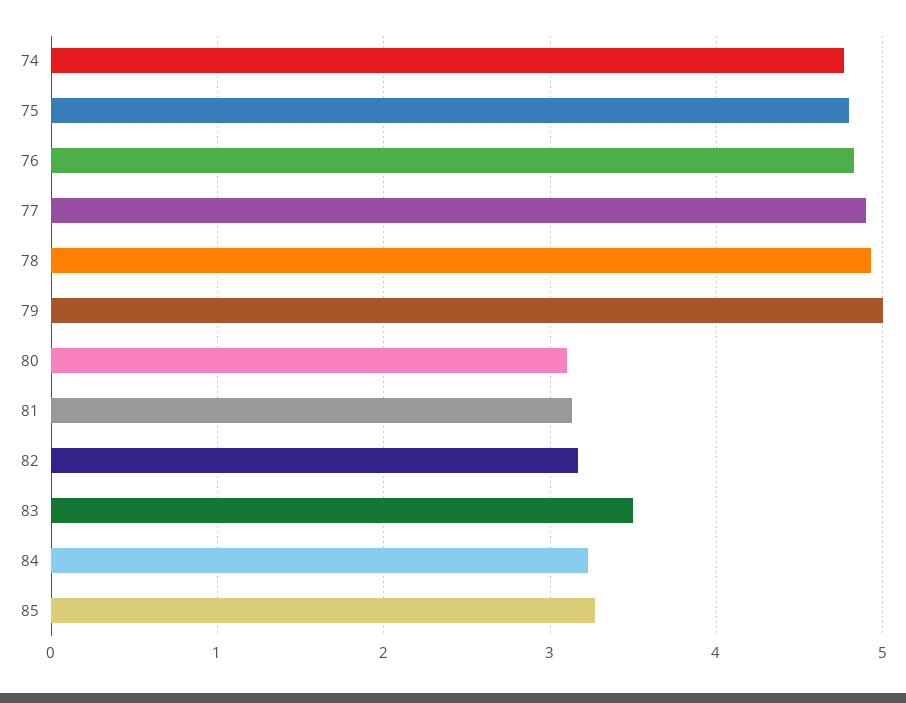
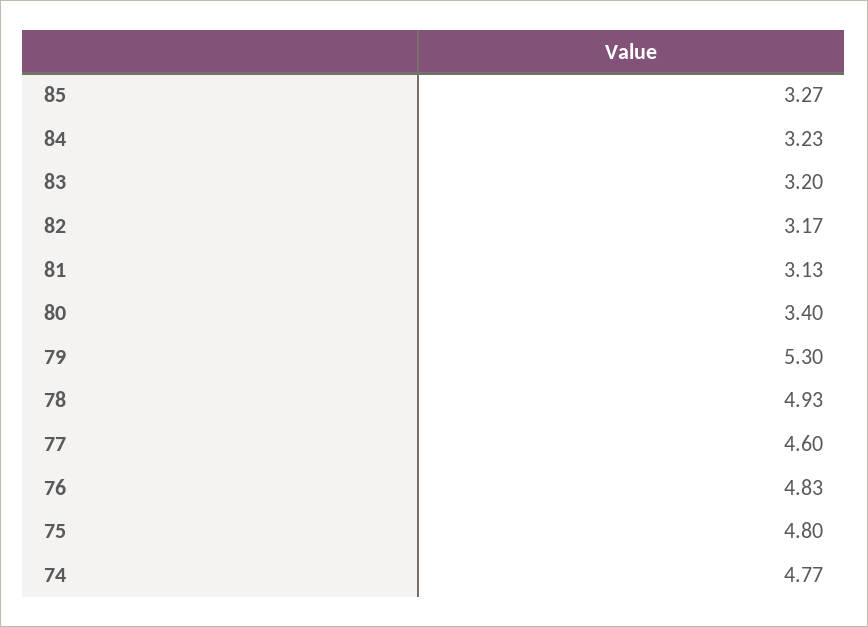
  {
    "74": 4.77,
    "75": 4.8,
    "76": 4.83,
-   "77": 4.9,
+   "77": 4.6,
    "78": 4.93,
-   "79": 5,
+   "79": 5.3,
-   "80": 3.1,
+   "80": 3.4,
    "81": 3.13,
    "82": 3.17,
-   "83": 3.5,
+   "83": 3.2,
    "84": 3.23,
    "85": 3.27
  }

